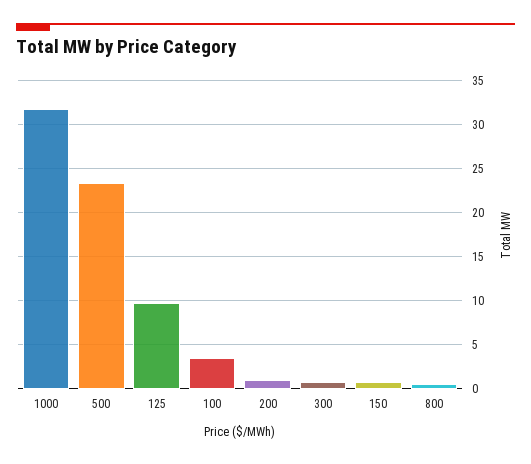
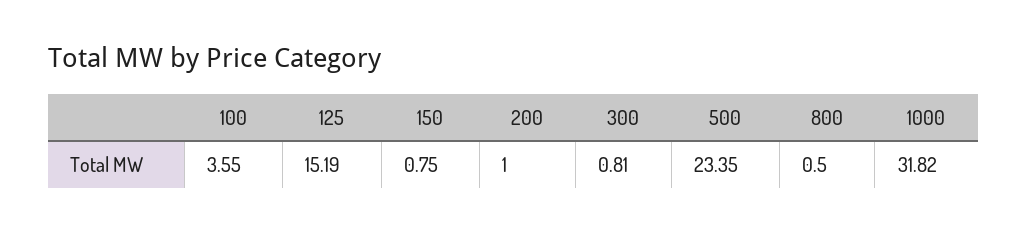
  {
    "1000": 31.82,
    "500": 23.35,
-   "125": 10,
+   "125": 15.19,
    "100": 3.55,
    "200": 1,
    "300": 0.81,
    "150": 0.75,
    "800": 0.5
  }

